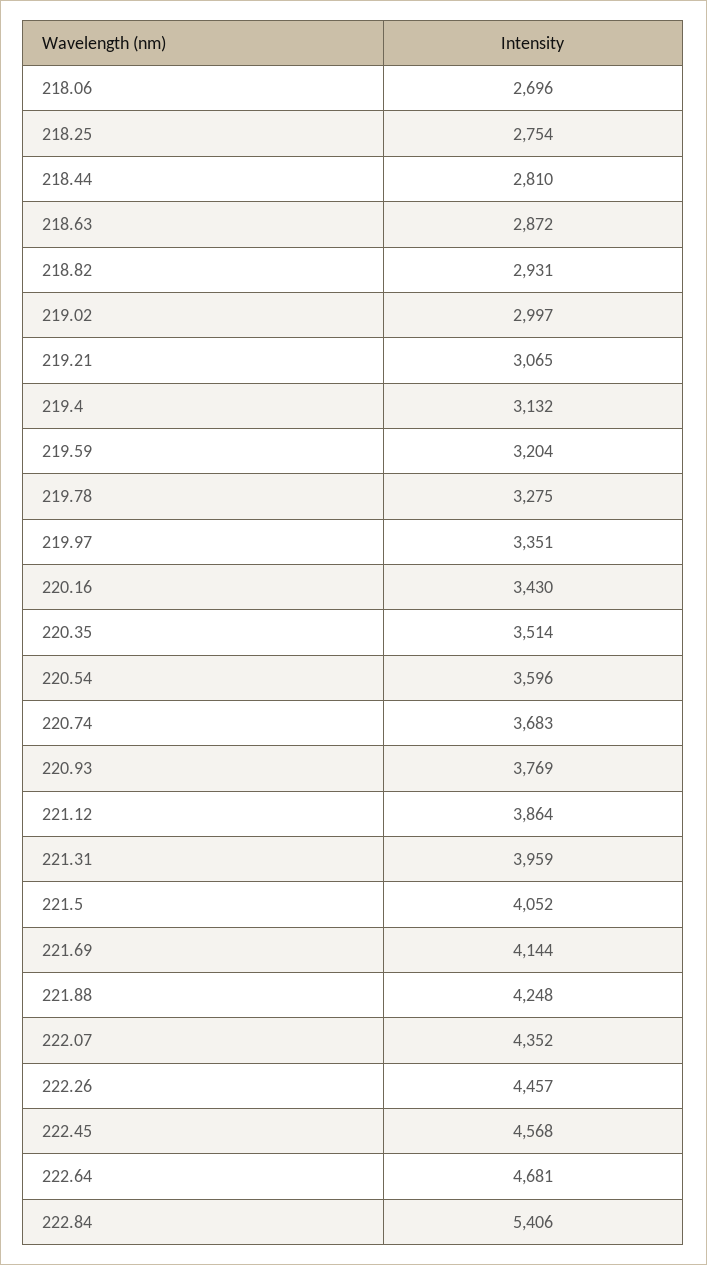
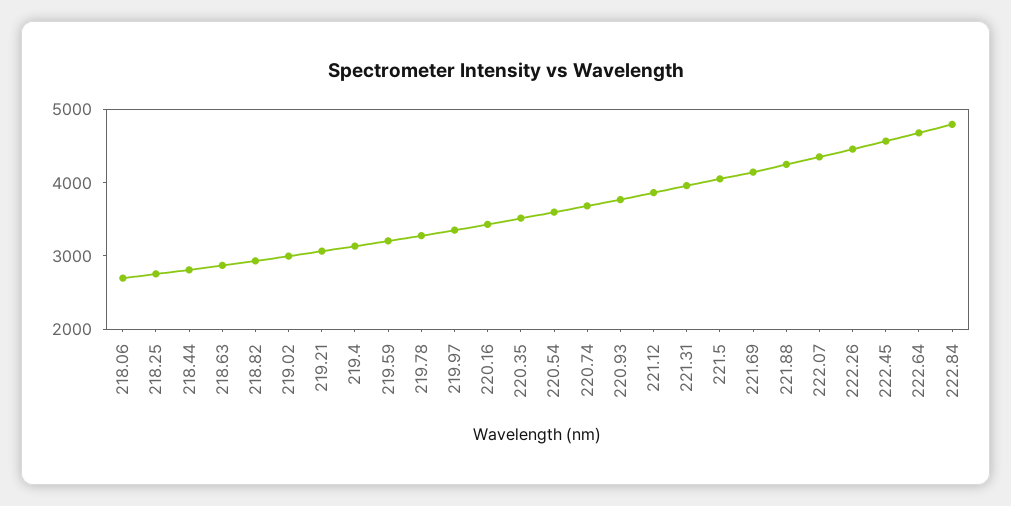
  {
    "218.06": 2696,
    "218.25": 2754,
    "218.44": 2810,
    "218.63": 2872,
    "218.82": 2931,
    "219.02": 2997,
    "219.21": 3065,
    "219.4": 3132,
    "219.59": 3204,
    "219.78": 3275,
    "219.97": 3351,
    "220.16": 3430,
    "220.35": 3514,
    "220.54": 3596,
    "220.74": 3683,
    "220.93": 3769,
    "221.12": 3864,
    "221.31": 3959,
    "221.5": 4052,
    "221.69": 4144,
    "221.88": 4248,
    "222.07": 4352,
    "222.26": 4457,
    "222.45": 4568,
    "222.64": 4681,
-   "222.84": 5406
+   "222.84": 4800
  }

